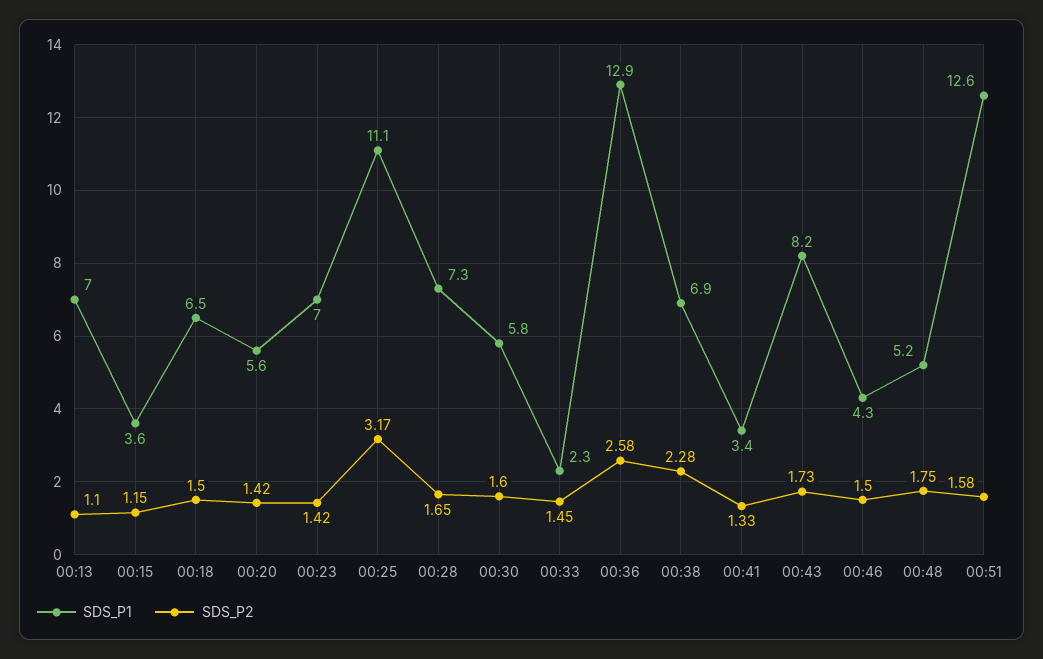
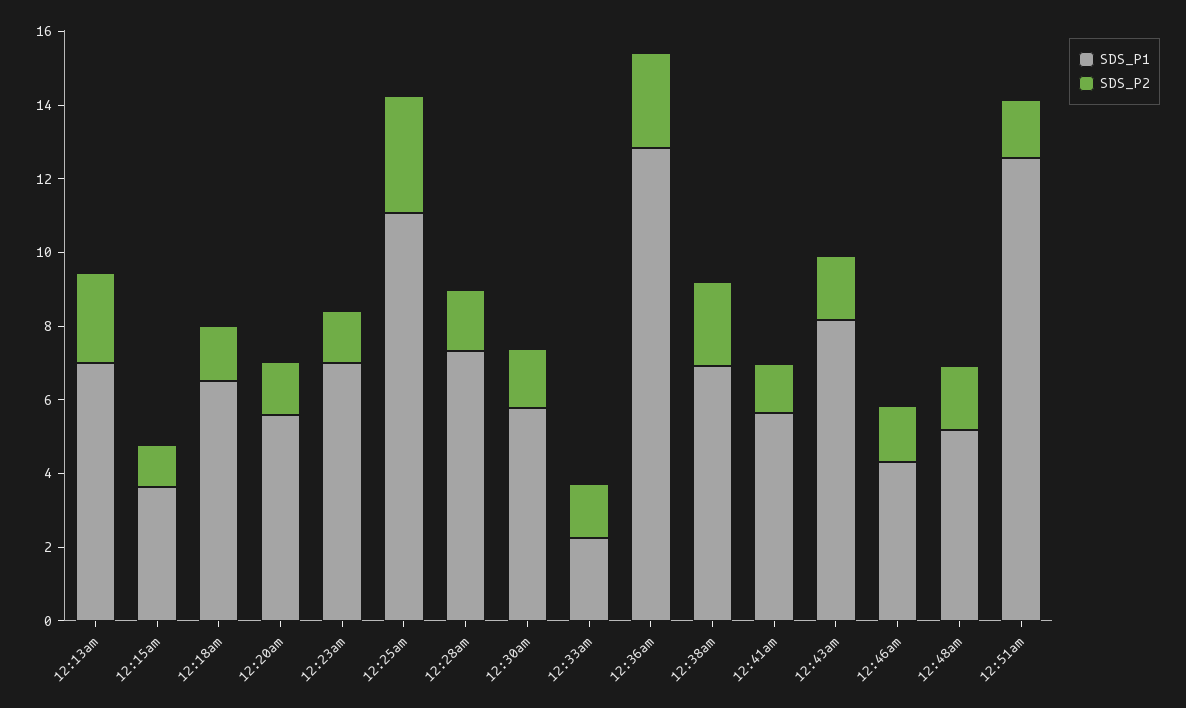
  {
    "SDS_P1": {
      "00:13": 7,
      "00:15": 3.6,
      "00:18": 6.5,
      "00:20": 5.6,
      "00:23": 7,
      "00:25": 11.1,
      "00:28": 7.3,
      "00:30": 5.8,
      "00:33": 2.3,
      "00:36": 12.9,
      "00:38": 6.9,
-     "00:41": 3.4,
+     "00:41": 5.5,
      "00:43": 8.2,
      "00:46": 4.3,
      "00:48": 5.2,
      "00:51": 12.6
    },
    "SDS_P2": {
-     "00:13": 1.1,
+     "00:13": 2.5,
      "00:15": 1.15,
      "00:18": 1.5,
      "00:20": 1.42,
      "00:23": 1.42,
      "00:25": 3.17,
      "00:28": 1.65,
      "00:30": 1.6,
      "00:33": 1.45,
      "00:36": 2.58,
      "00:38": 2.28,
      "00:41": 1.33,
      "00:43": 1.73,
      "00:46": 1.5,
      "00:48": 1.75,
      "00:51": 1.58
    }
  }

